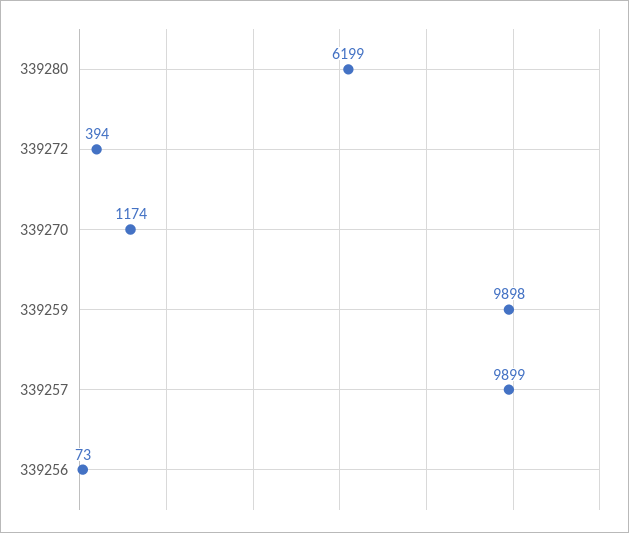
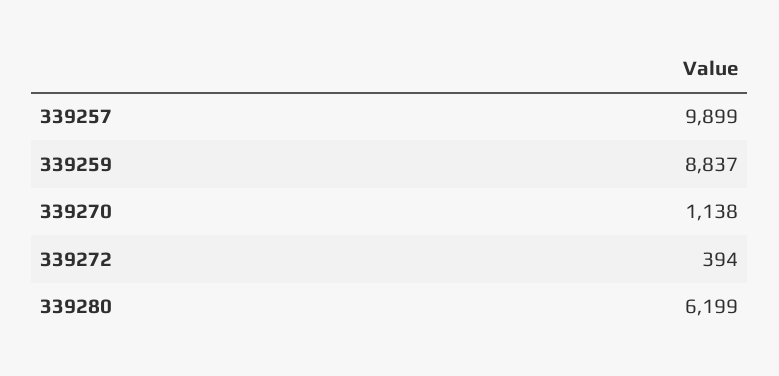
  {
    "339280": 6199,
    "339272": 394,
-   "339270": 1174,
+   "339270": 1138,
-   "339259": 9898,
+   "339259": 8837,
-   "339257": 9899,
+   "339257": 9899
-   "339256": 73
  }

